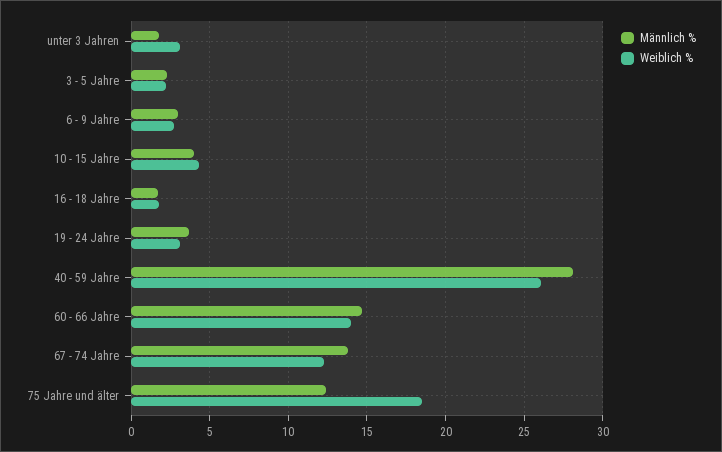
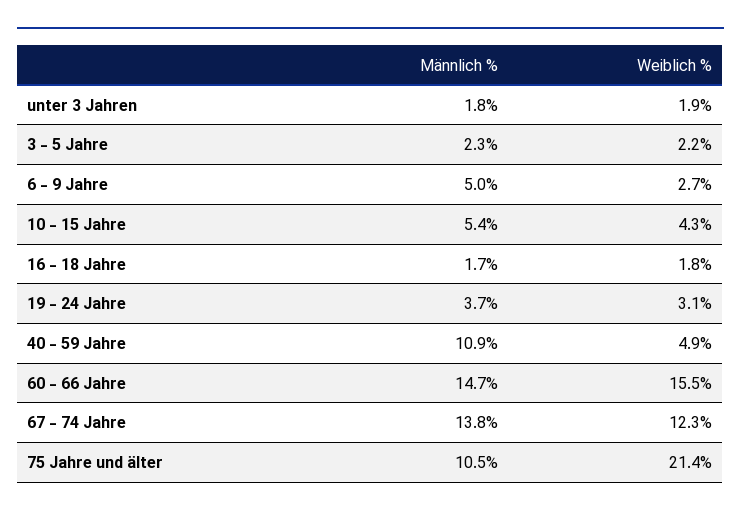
  {
    "Männlich %": {
      "unter 3 Jahren": 1.8,
      "3 - 5 Jahre": 2.3,
-     "6 - 9 Jahre": 3,
+     "6 - 9 Jahre": 5,
-     "10 - 15 Jahre": 4,
+     "10 - 15 Jahre": 5.4,
      "16 - 18 Jahre": 1.7,
      "19 - 24 Jahre": 3.7,
-     "40 - 59 Jahre": 28,
+     "40 - 59 Jahre": 10.9,
      "60 - 66 Jahre": 14.7,
      "67 - 74 Jahre": 13.8,
-     "75 Jahre und älter": 12.5
+     "75 Jahre und älter": 10.5
    },
    "Weiblich %": {
-     "unter 3 Jahren": 3,
+     "unter 3 Jahren": 1.9,
      "3 - 5 Jahre": 2.2,
      "6 - 9 Jahre": 2.7,
      "10 - 15 Jahre": 4.3,
      "16 - 18 Jahre": 1.8,
      "19 - 24 Jahre": 3.1,
-     "40 - 59 Jahre": 26,
+     "40 - 59 Jahre": 4.9,
-     "60 - 66 Jahre": 14,
+     "60 - 66 Jahre": 15.5,
      "67 - 74 Jahre": 12.3,
-     "75 Jahre und älter": 18.5
+     "75 Jahre und älter": 21.4
    }
  }

